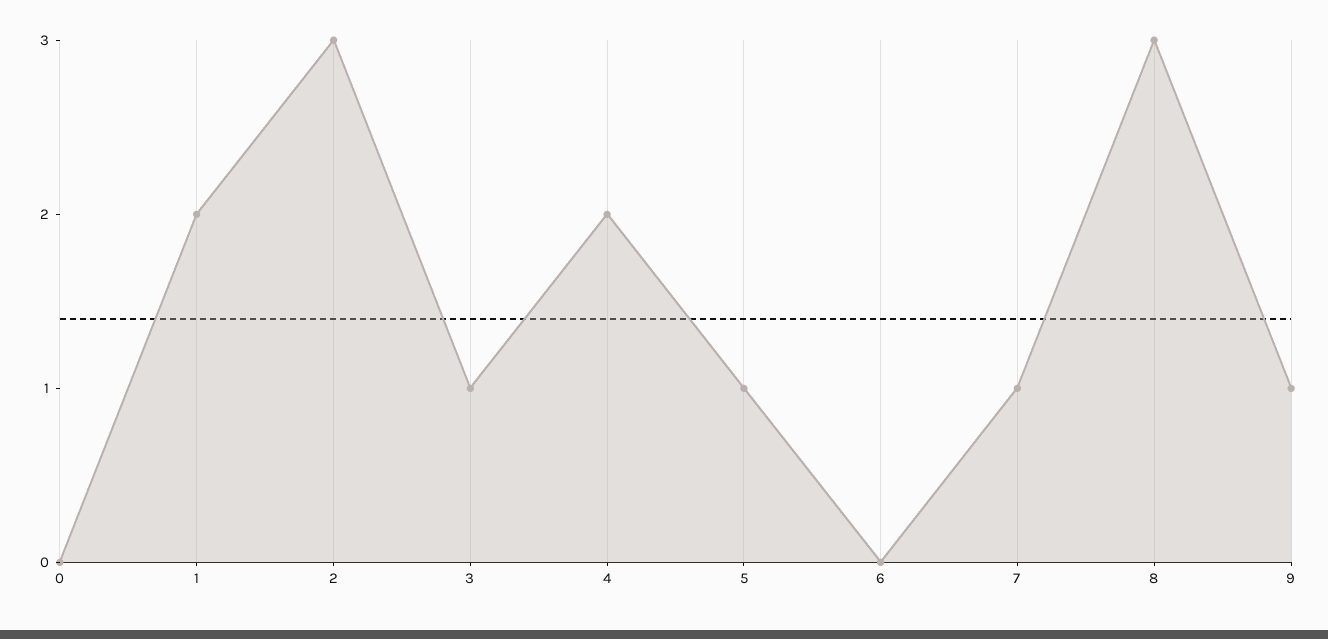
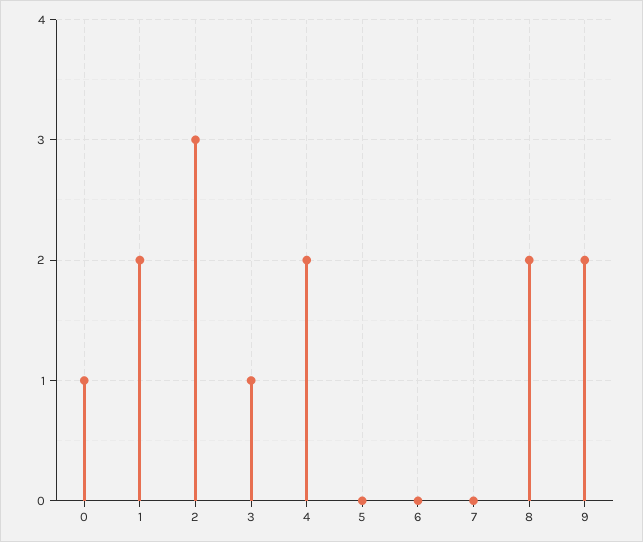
  {
-   "0": 0,
+   "0": 1,
    "1": 2,
    "2": 3,
    "3": 1,
    "4": 2,
-   "5": 1,
+   "5": 0,
    "6": 0,
-   "7": 1,
+   "7": 0,
-   "8": 3,
+   "8": 2,
-   "9": 1
+   "9": 2
  }

